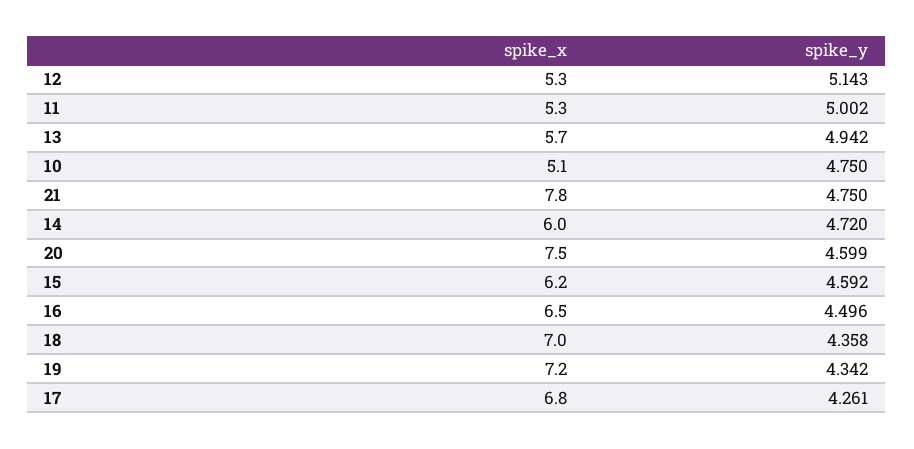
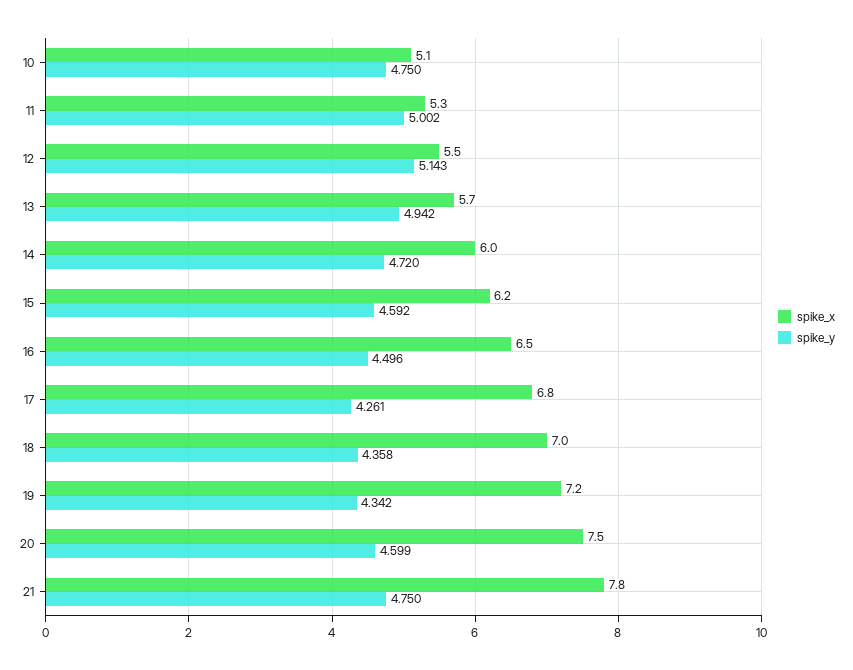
  {
    "spike_x": {
-     "12": 5.3,
+     "12": 5.5,
      "11": 5.3,
      "13": 5.7,
      "10": 5.1,
      "21": 7.8,
      "14": 6,
      "20": 7.5,
      "15": 6.2,
      "16": 6.5,
      "18": 7,
      "19": 7.2,
      "17": 6.8
    },
    "spike_y": {
      "12": 5.143,
      "11": 5.002,
      "13": 4.942,
      "10": 4.75,
      "21": 4.75,
      "14": 4.72,
      "20": 4.599,
      "15": 4.592,
      "16": 4.496,
      "18": 4.358,
      "19": 4.342,
      "17": 4.261
    }
  }

